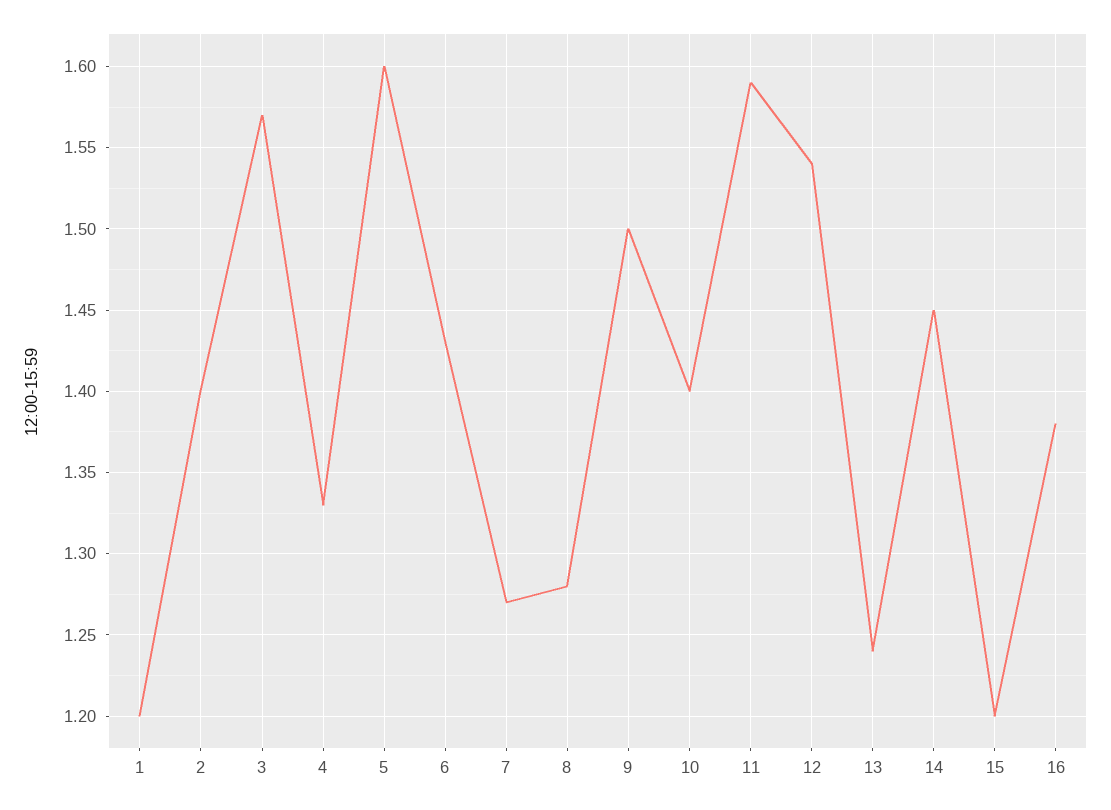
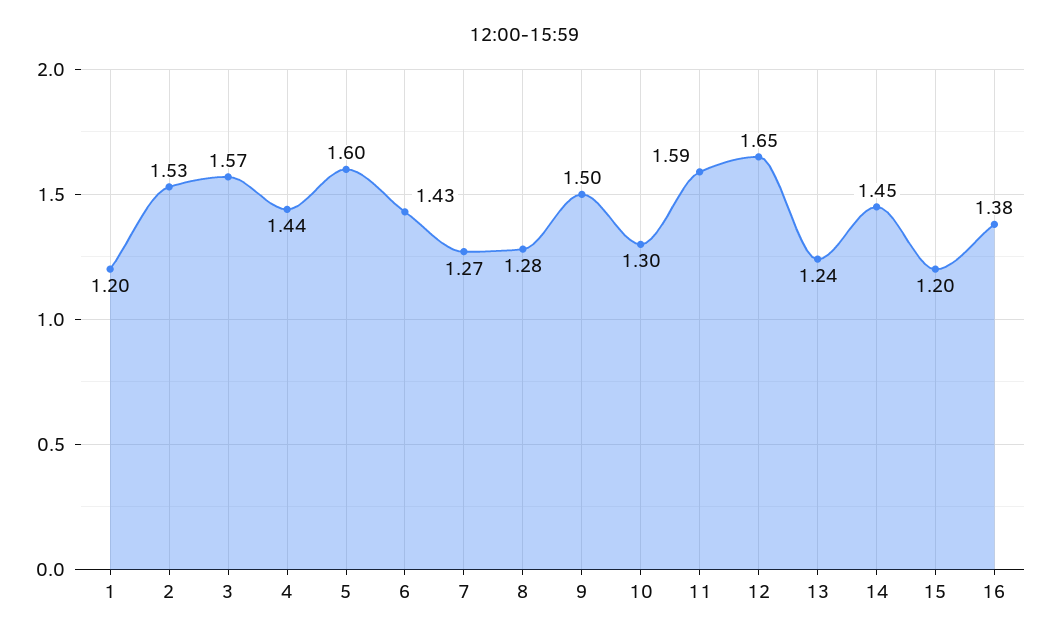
  {
    "1": 1.2,
-   "2": 1.4,
+   "2": 1.53,
    "3": 1.57,
-   "4": 1.33,
+   "4": 1.44,
    "5": 1.6,
    "6": 1.43,
    "7": 1.27,
    "8": 1.28,
    "9": 1.5,
-   "10": 1.4,
+   "10": 1.3,
    "11": 1.59,
-   "12": 1.54,
+   "12": 1.65,
    "13": 1.24,
    "14": 1.45,
    "15": 1.2,
    "16": 1.38
  }

